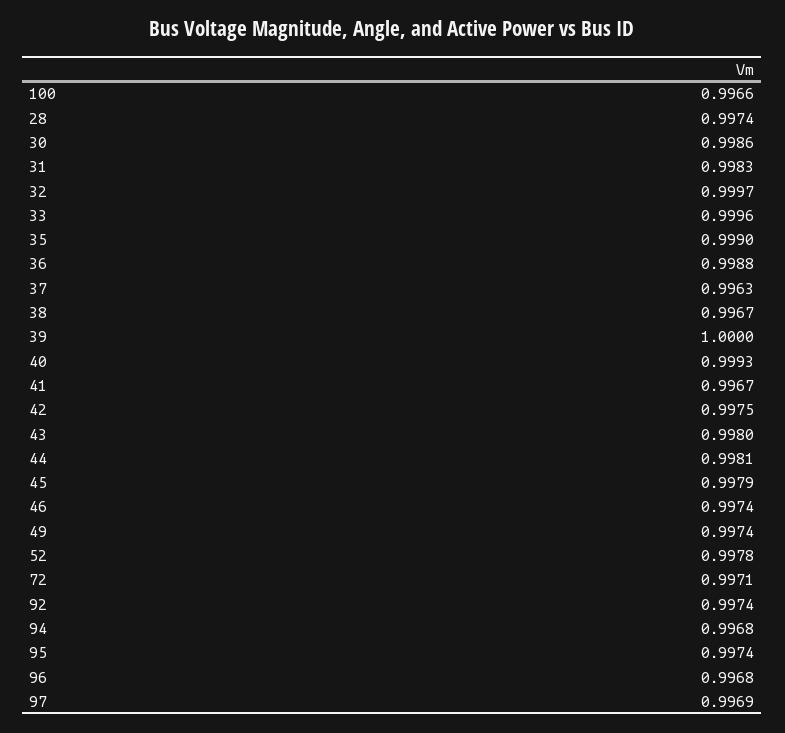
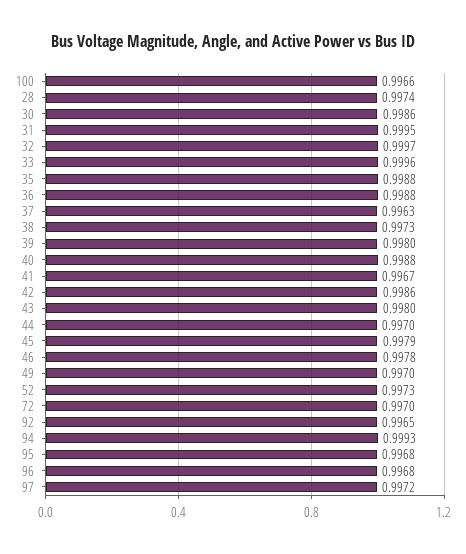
  {
    "100": 0.9966,
    "28": 0.9974,
    "30": 0.9986,
-   "31": 0.9983,
+   "31": 0.9995,
    "32": 0.9997,
    "33": 0.9996,
-   "35": 0.999,
+   "35": 0.9988,
    "36": 0.9988,
    "37": 0.9963,
-   "38": 0.9967,
+   "38": 0.9973,
-   "39": 1,
+   "39": 0.998,
-   "40": 0.9993,
+   "40": 0.9988,
    "41": 0.9967,
-   "42": 0.9975,
+   "42": 0.9986,
    "43": 0.998,
-   "44": 0.9981,
+   "44": 0.997,
    "45": 0.9979,
-   "46": 0.9974,
+   "46": 0.9978,
-   "49": 0.9974,
+   "49": 0.997,
-   "52": 0.9978,
+   "52": 0.9973,
-   "72": 0.9971,
+   "72": 0.997,
-   "92": 0.9974,
+   "92": 0.9965,
-   "94": 0.9968,
+   "94": 0.9993,
-   "95": 0.9974,
+   "95": 0.9968,
    "96": 0.9968,
-   "97": 0.9969
+   "97": 0.9972
  }

